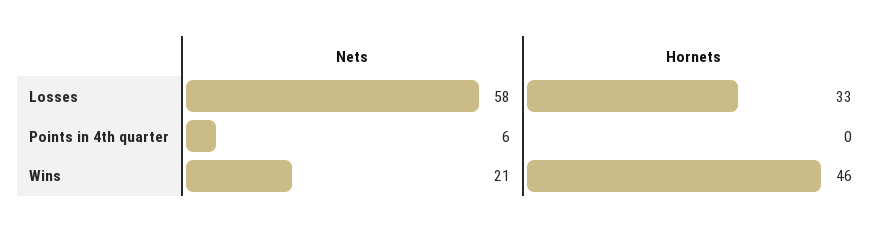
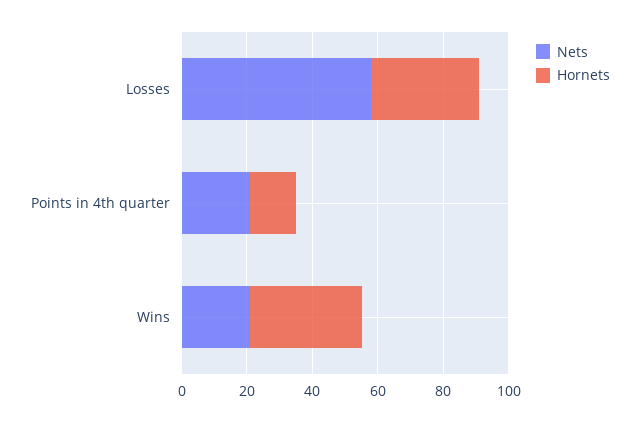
  {
    "Nets": {
      "Losses": 58,
-     "Points in 4th quarter": 6,
+     "Points in 4th quarter": 20,
      "Wins": 21
    },
    "Hornets": {
      "Losses": 33,
-     "Points in 4th quarter": 0,
+     "Points in 4th quarter": 15,
-     "Wins": 46
+     "Wins": 35
    }
  }

